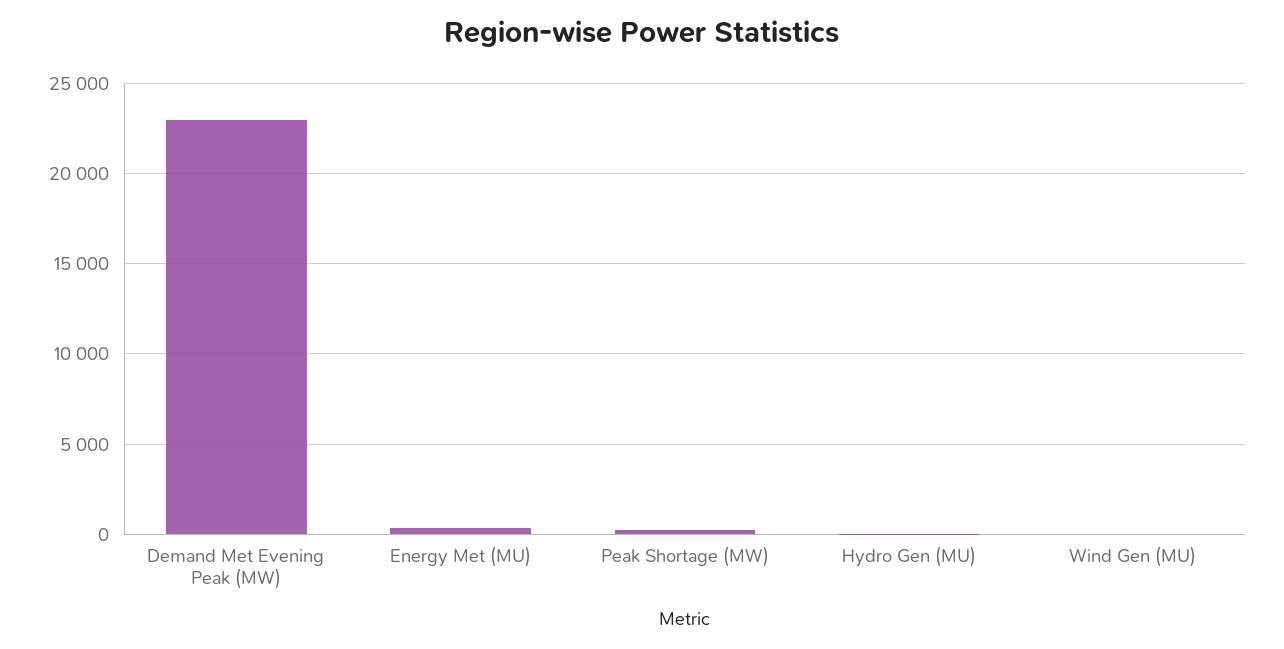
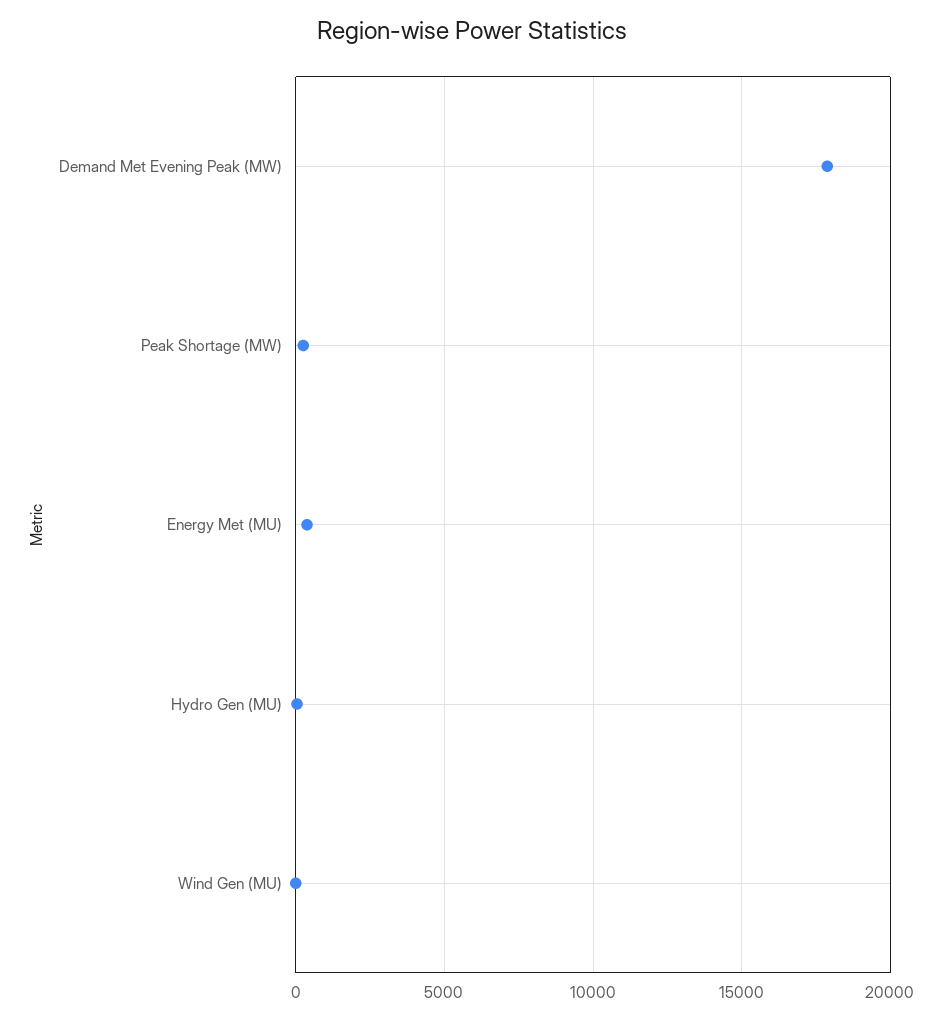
  {
-   "Demand Met Evening Peak (MW)": 23000,
+   "Demand Met Evening Peak (MW)": 18000,
    "Energy Met (MU)": 500,
    "Peak Shortage (MW)": 500,
    "Hydro Gen (MU)": 0,
    "Wind Gen (MU)": 0
  }

